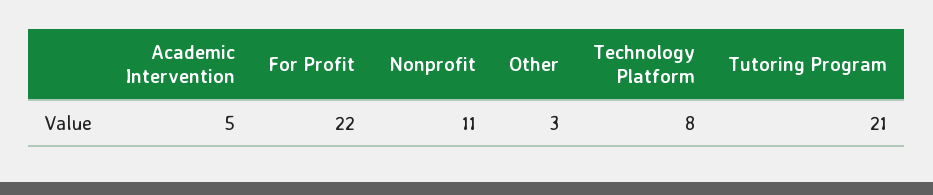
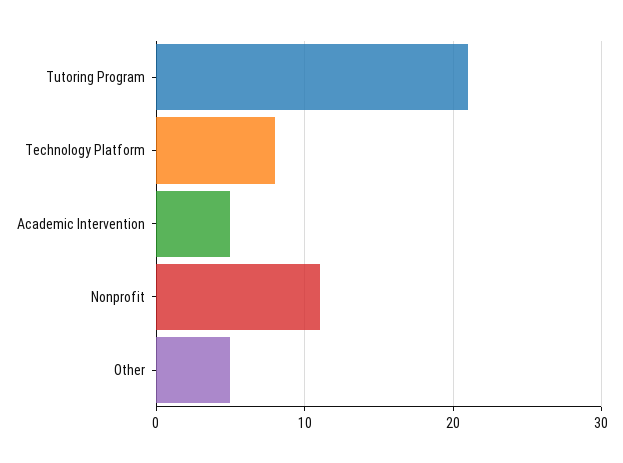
  {
    "Academic Intervention": 5,
-   "For Profit": 22,
    "Nonprofit": 11,
-   "Other": 3,
+   "Other": 5,
    "Technology Platform": 8,
    "Tutoring Program": 21
  }

